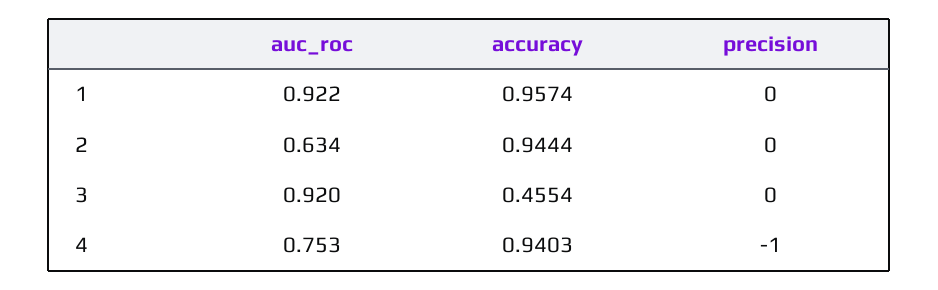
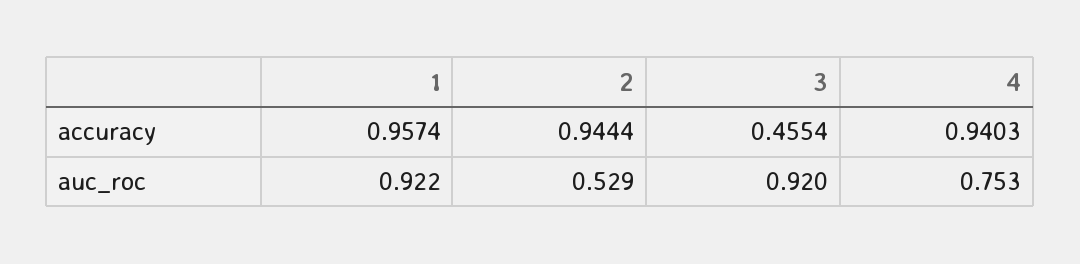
  {
    "auc_roc": {
      "1": 0.922,
-     "2": 0.634,
+     "2": 0.529,
      "3": 0.92,
      "4": 0.753
    },
    "accuracy": {
      "1": 0.9574,
      "2": 0.9444,
      "3": 0.4554,
      "4": 0.9403
-   },
+   }
-   "precision": {
-     "1": 0,
-     "2": 0,
-     "3": 0,
-     "4": -1
-   }
  }

